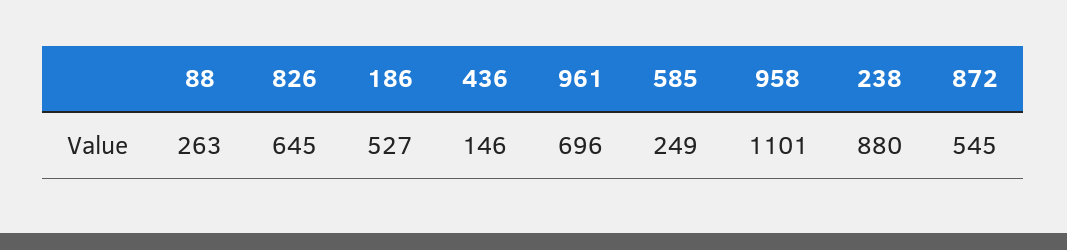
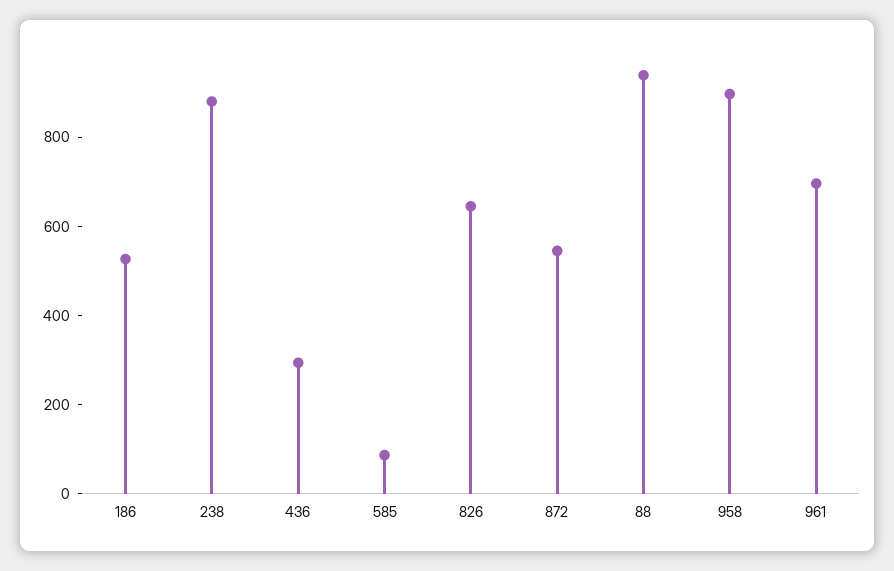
  {
-   "88": 263,
+   "88": 950,
    "826": 645,
    "186": 527,
-   "436": 146,
+   "436": 300,
    "961": 696,
-   "585": 249,
+   "585": 100,
-   "958": 1101,
+   "958": 900,
    "238": 880,
    "872": 545
  }

